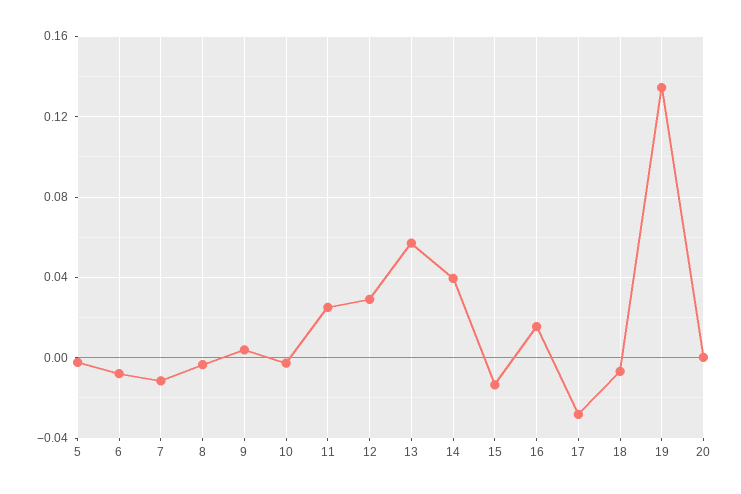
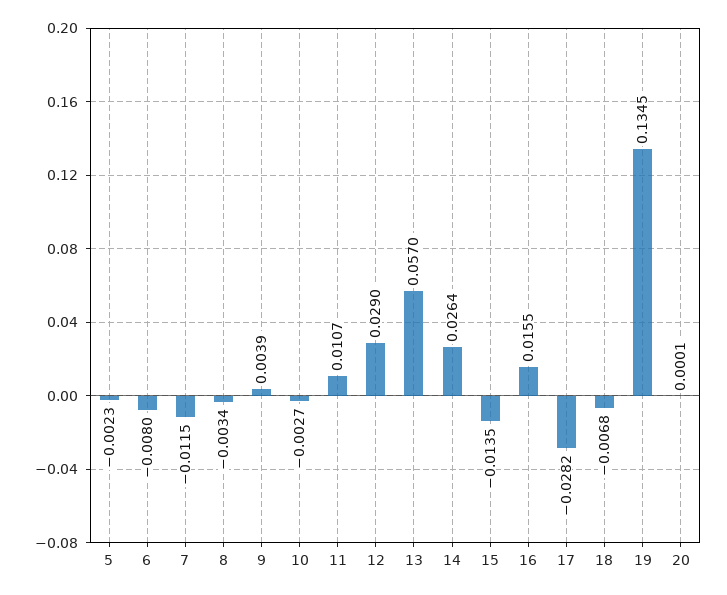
  {
    "5": -0.0023,
    "6": -0.008,
    "7": -0.0115,
    "8": -0.0034,
    "9": 0.0039,
    "10": -0.0027,
-   "11": 0.025,
+   "11": 0.0107,
    "12": 0.029,
    "13": 0.057,
-   "14": 0.04,
+   "14": 0.0264,
    "15": -0.0135,
    "16": 0.0155,
    "17": -0.0282,
    "18": -0.0068,
    "19": 0.1345,
    "20": 0.0001
  }

